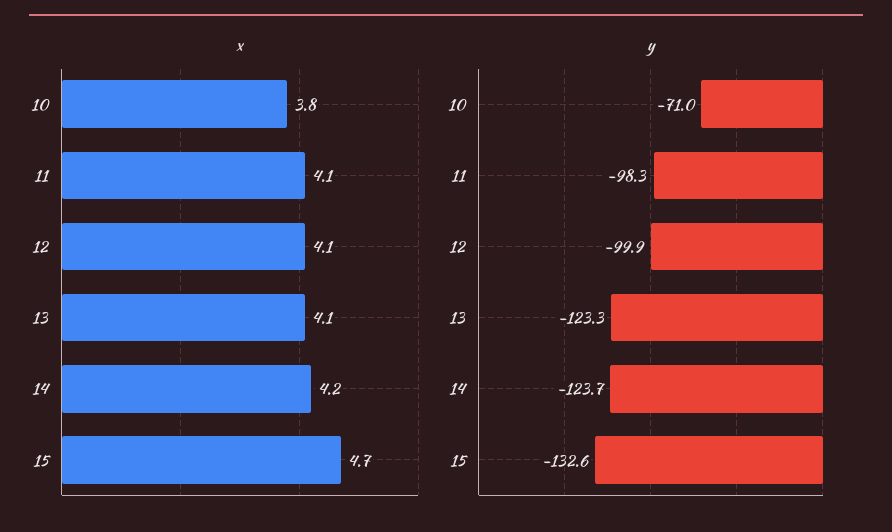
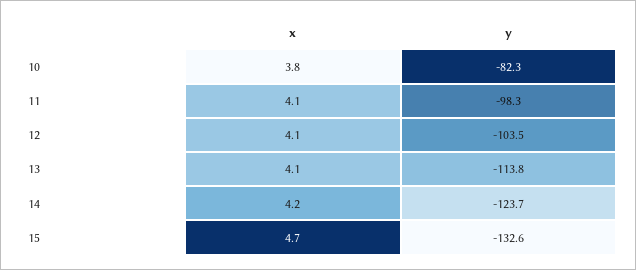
  {
    "x": {
      "10": 3.8,
      "11": 4.1,
      "12": 4.1,
      "13": 4.1,
      "14": 4.2,
      "15": 4.7
    },
    "y": {
-     "10": -71,
+     "10": -82.3,
      "11": -98.3,
-     "12": -99.9,
+     "12": -103.5,
-     "13": -123.3,
+     "13": -113.8,
      "14": -123.7,
      "15": -132.6
    }
  }

